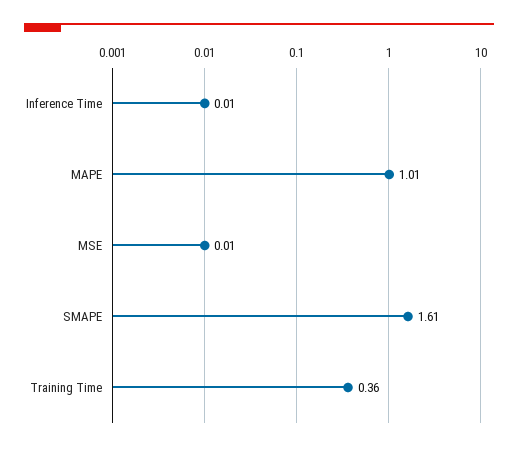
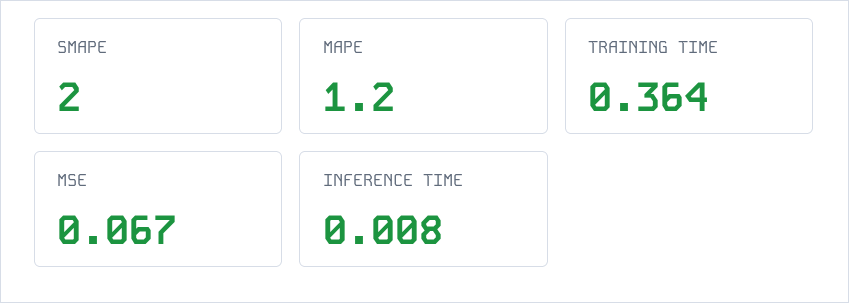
  {
    "Inference Time": 0.008,
-   "MAPE": 1.01,
+   "MAPE": 1.2,
-   "MSE": 0.01,
+   "MSE": 0.067,
-   "SMAPE": 1.61,
+   "SMAPE": 2,
    "Training Time": 0.364
  }

